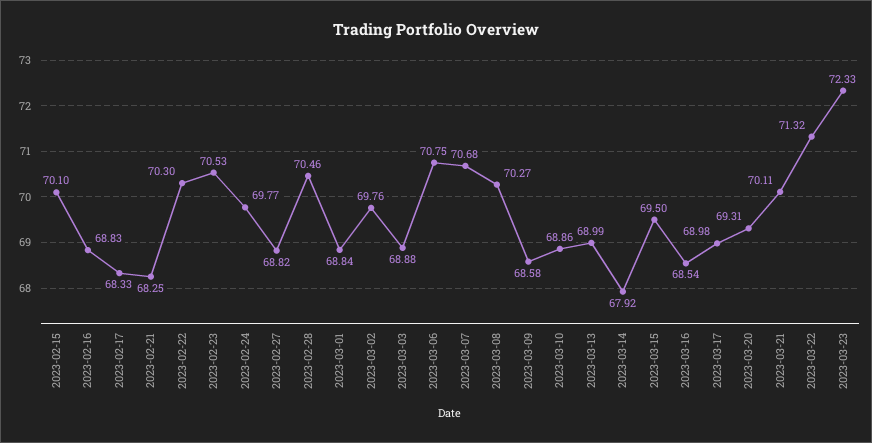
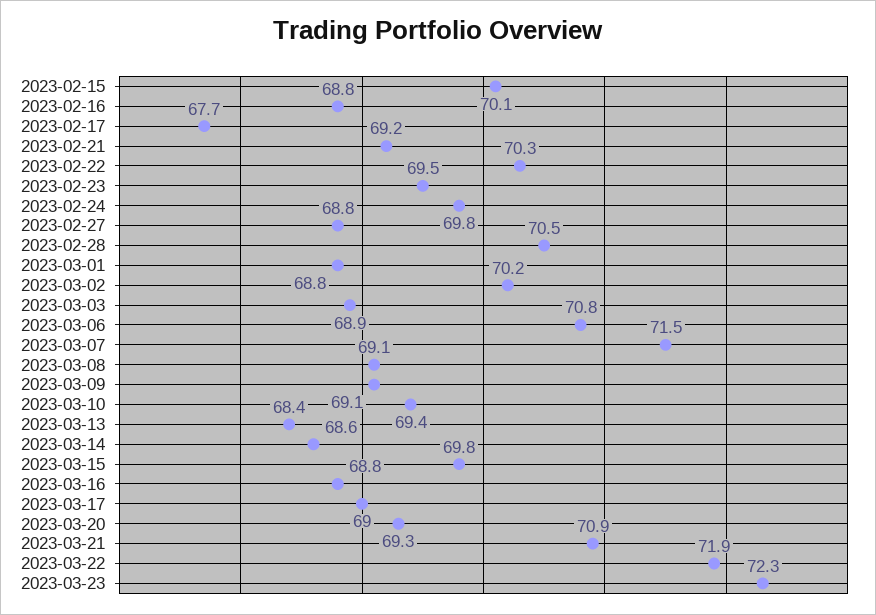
  {
    "2023-02-15": 70.1,
    "2023-02-16": 68.83,
-   "2023-02-17": 68.33,
+   "2023-02-17": 67.7,
-   "2023-02-21": 68.25,
+   "2023-02-21": 69.2,
    "2023-02-22": 70.3,
-   "2023-02-23": 70.53,
+   "2023-02-23": 69.5,
    "2023-02-24": 69.77,
    "2023-02-27": 68.82,
    "2023-02-28": 70.46,
    "2023-03-01": 68.84,
-   "2023-03-02": 69.76,
+   "2023-03-02": 70.2,
    "2023-03-03": 68.88,
    "2023-03-06": 70.75,
-   "2023-03-07": 70.68,
+   "2023-03-07": 71.5,
-   "2023-03-08": 70.27,
+   "2023-03-08": 69.1,
-   "2023-03-09": 68.58,
+   "2023-03-09": 69.1,
-   "2023-03-10": 68.86,
+   "2023-03-10": 69.4,
-   "2023-03-13": 68.99,
+   "2023-03-13": 68.4,
-   "2023-03-14": 67.92,
+   "2023-03-14": 68.6,
-   "2023-03-15": 69.5,
+   "2023-03-15": 69.8,
-   "2023-03-16": 68.54,
+   "2023-03-16": 68.8,
    "2023-03-17": 68.98,
    "2023-03-20": 69.31,
-   "2023-03-21": 70.11,
+   "2023-03-21": 70.9,
-   "2023-03-22": 71.32,
+   "2023-03-22": 71.9,
    "2023-03-23": 72.33
  }

